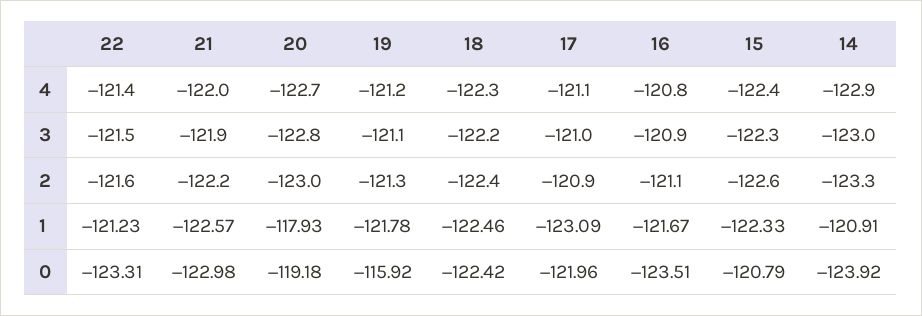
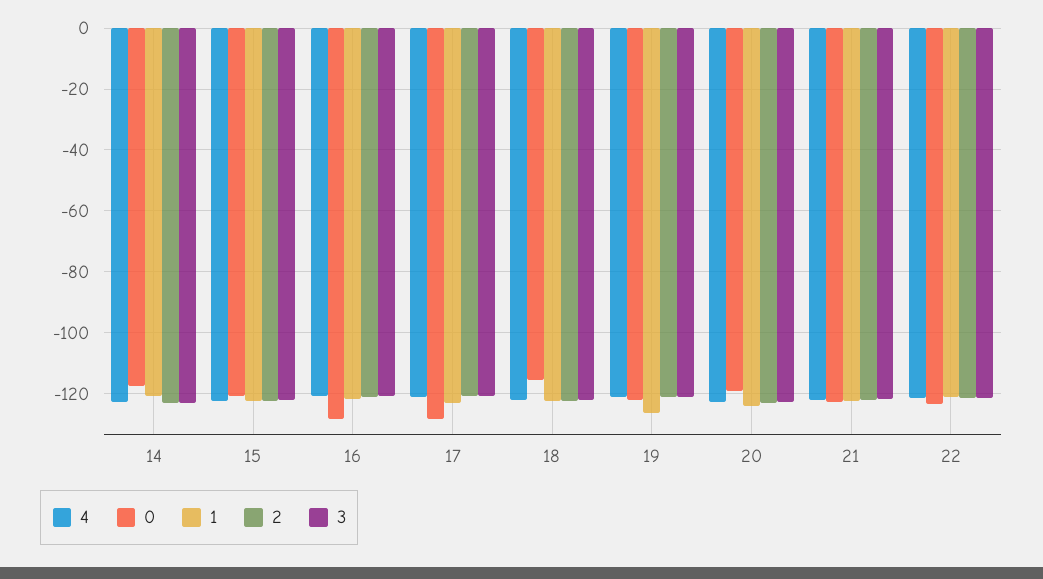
  {
    "4": {
      "22": -121.4,
      "21": -122,
      "20": -122.7,
      "19": -121.2,
      "18": -122.3,
      "17": -121.1,
      "16": -120.8,
      "15": -122.4,
      "14": -122.9
    },
    "3": {
      "22": -121.5,
      "21": -121.9,
      "20": -122.8,
      "19": -121.1,
      "18": -122.2,
      "17": -121,
      "16": -120.9,
      "15": -122.3,
      "14": -123
    },
    "2": {
      "22": -121.6,
      "21": -122.2,
      "20": -123,
      "19": -121.3,
      "18": -122.4,
      "17": -120.9,
      "16": -121.1,
      "15": -122.6,
      "14": -123.3
    },
    "1": {
      "22": -121.23,
      "21": -122.57,
-     "20": -117.93,
+     "20": -124,
-     "19": -121.78,
+     "19": -126,
      "18": -122.46,
      "17": -123.09,
      "16": -121.67,
      "15": -122.33,
      "14": -120.91
    },
    "0": {
      "22": -123.31,
      "21": -122.98,
      "20": -119.18,
-     "19": -115.92,
+     "19": -122,
-     "18": -122.42,
+     "18": -116,
-     "17": -121.96,
+     "17": -128,
-     "16": -123.51,
+     "16": -128,
      "15": -120.79,
-     "14": -123.92
+     "14": -118
    }
  }

